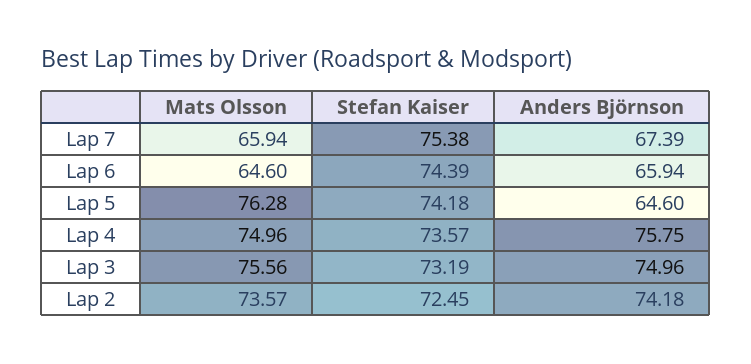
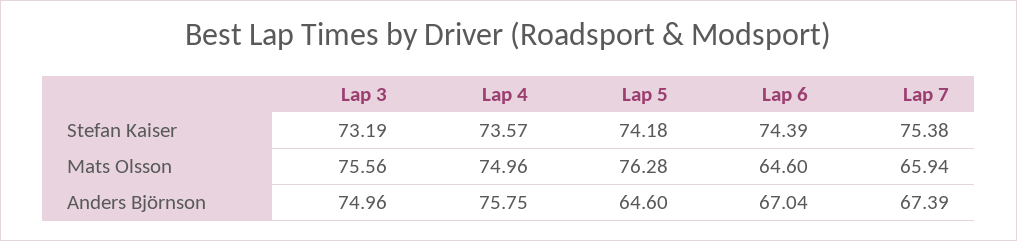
  {
    "Mats Olsson": {
      "Lap 7": 65.94,
      "Lap 6": 64.6,
      "Lap 5": 76.28,
      "Lap 4": 74.96,
-     "Lap 3": 75.56,
+     "Lap 3": 75.56
-     "Lap 2": 73.57
    },
    "Stefan Kaiser": {
      "Lap 7": 75.38,
      "Lap 6": 74.39,
      "Lap 5": 74.18,
      "Lap 4": 73.57,
-     "Lap 3": 73.19,
+     "Lap 3": 73.19
-     "Lap 2": 72.45
    },
    "Anders Björnson": {
      "Lap 7": 67.39,
-     "Lap 6": 65.94,
+     "Lap 6": 67.04,
      "Lap 5": 64.6,
      "Lap 4": 75.75,
-     "Lap 3": 74.96,
+     "Lap 3": 74.96
-     "Lap 2": 74.18
    }
  }

